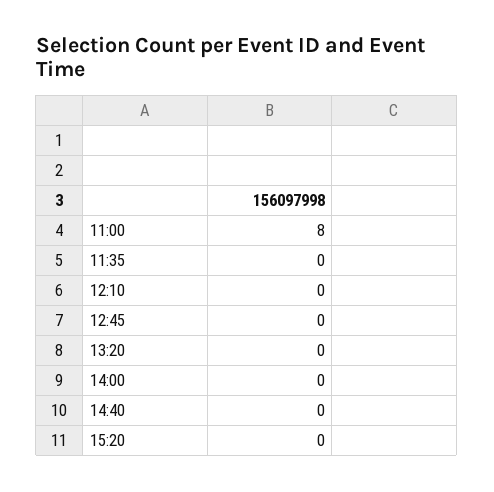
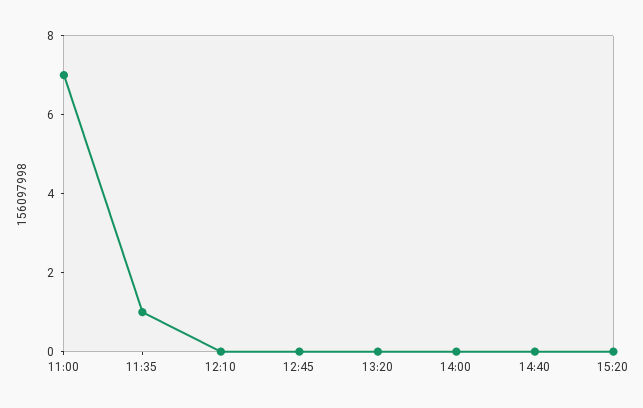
  {
-   "11:00": 8,
+   "11:00": 7,
-   "11:35": 0,
+   "11:35": 1,
    "12:10": 0,
    "12:45": 0,
    "13:20": 0,
    "14:00": 0,
    "14:40": 0,
    "15:20": 0
  }

